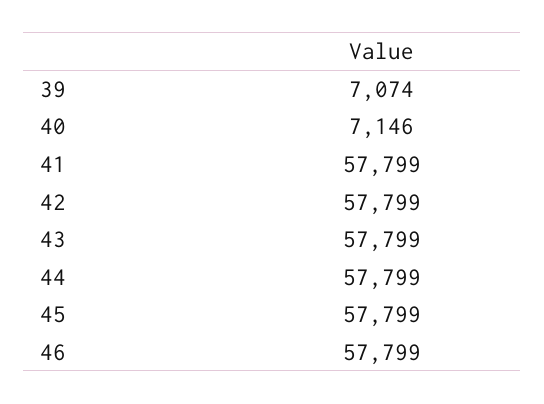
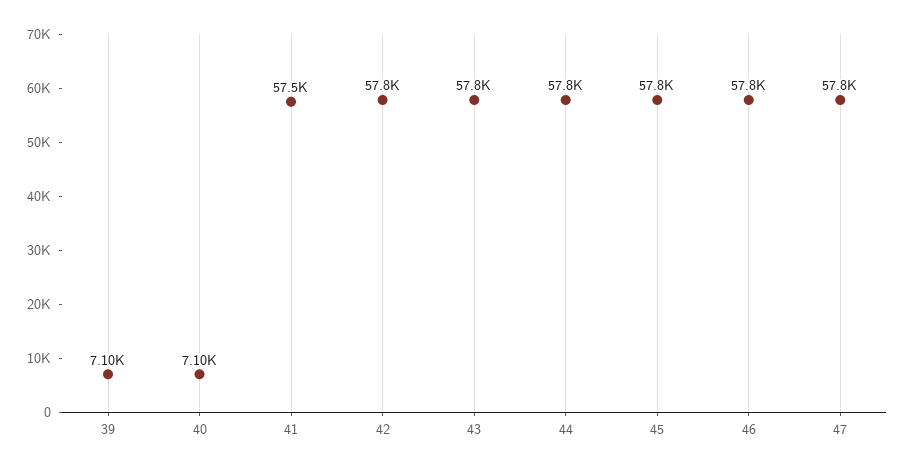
  {
-   "39": 7074,
+   "39": 7100,
-   "40": 7146,
+   "40": 7100,
-   "41": 57799,
+   "41": 57500,
    "42": 57799,
    "43": 57799,
    "44": 57799,
    "45": 57799,
-   "46": 57799
+   "46": 57799,
+   "47": 57800
  }

